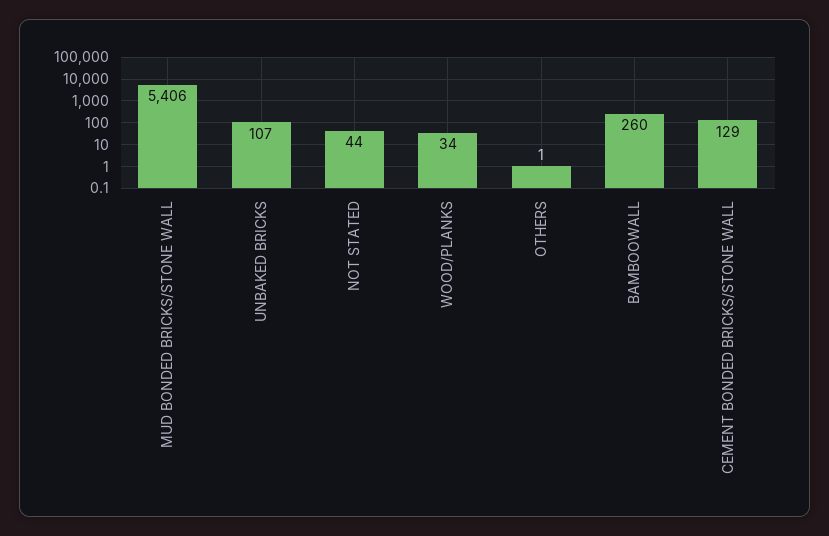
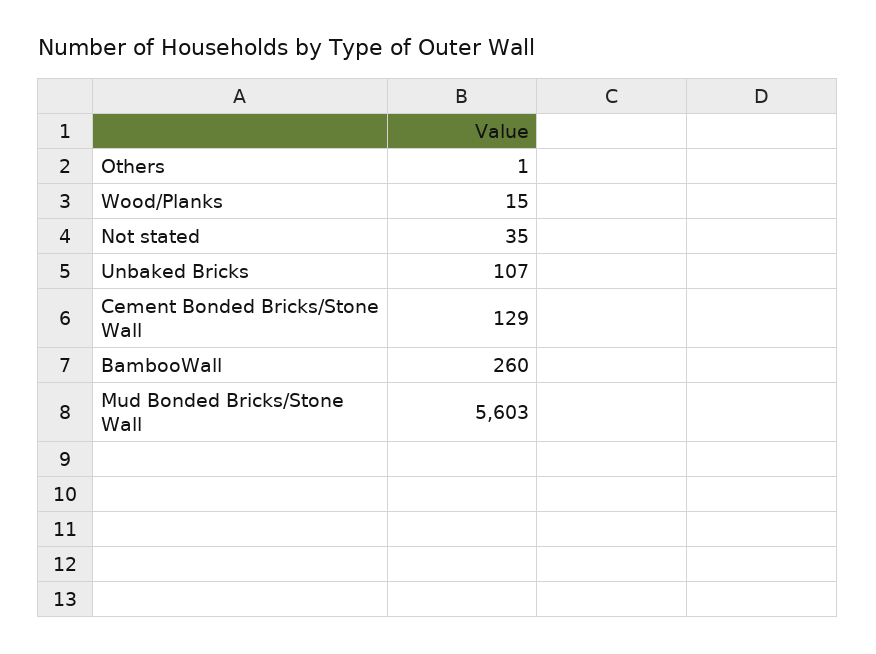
  {
-   "MUD BONDED BRICKS/STONE WALL": 5406,
+   "MUD BONDED BRICKS/STONE WALL": 5603,
    "UNBAKED BRICKS": 107,
-   "NOT STATED": 44,
+   "NOT STATED": 35,
-   "WOOD/PLANKS": 34,
+   "WOOD/PLANKS": 15,
    "OTHERS": 1,
    "BAMBOOWALL": 260,
    "CEMENT BONDED BRICKS/STONE WALL": 129
  }

